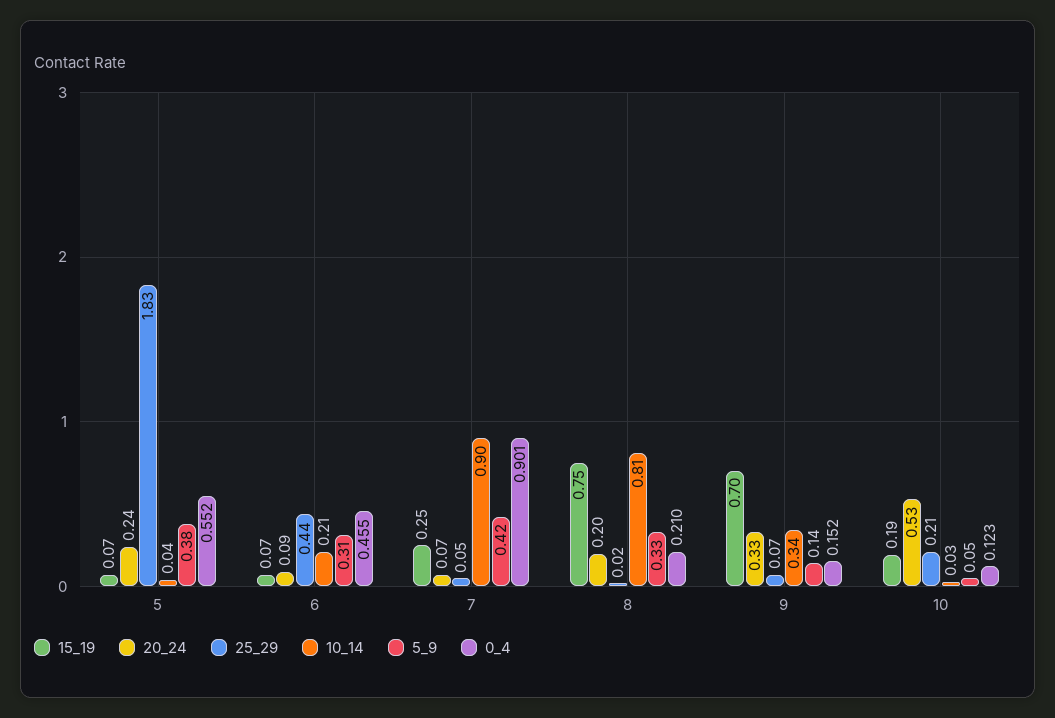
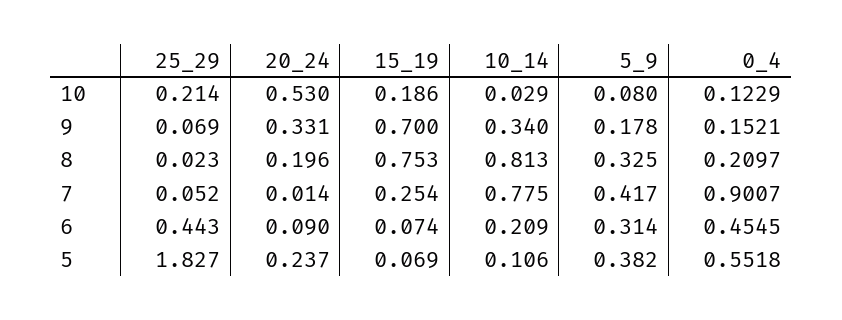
  {
    "15_19": {
      "5": 0.069,
      "6": 0.074,
      "7": 0.254,
      "8": 0.753,
      "9": 0.7,
      "10": 0.186
    },
    "20_24": {
      "5": 0.237,
      "6": 0.09,
-     "7": 0.07,
+     "7": 0.014,
      "8": 0.196,
      "9": 0.331,
      "10": 0.53
    },
    "25_29": {
      "5": 1.827,
      "6": 0.443,
      "7": 0.052,
      "8": 0.023,
      "9": 0.069,
      "10": 0.214
    },
    "10_14": {
-     "5": 0.04,
+     "5": 0.106,
      "6": 0.209,
-     "7": 0.9,
+     "7": 0.775,
      "8": 0.813,
      "9": 0.34,
      "10": 0.029
    },
    "5_9": {
      "5": 0.382,
      "6": 0.314,
      "7": 0.417,
      "8": 0.325,
-     "9": 0.14,
+     "9": 0.178,
-     "10": 0.05
+     "10": 0.08
    },
    "0_4": {
      "5": 0.5518,
      "6": 0.4545,
      "7": 0.9007,
      "8": 0.2097,
      "9": 0.1521,
      "10": 0.1229
    }
  }

